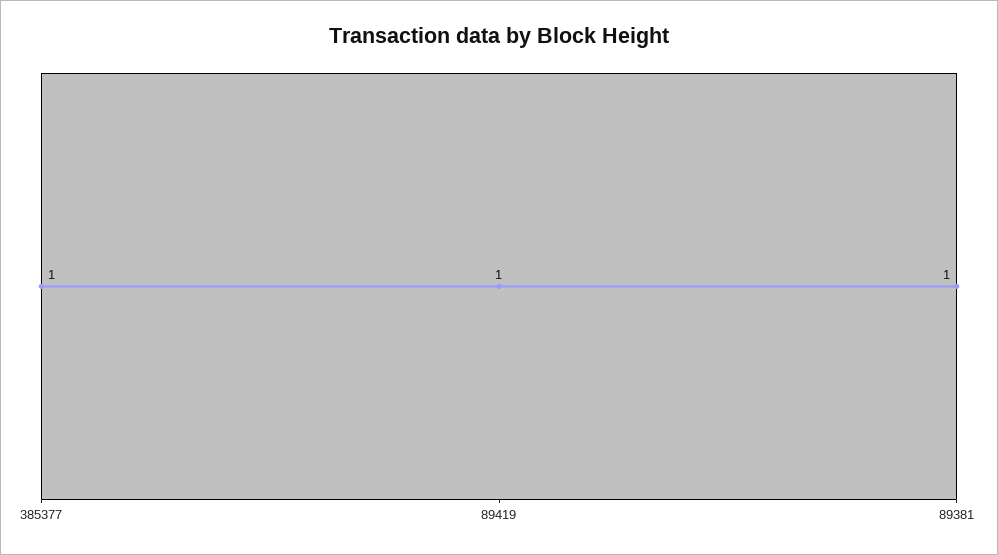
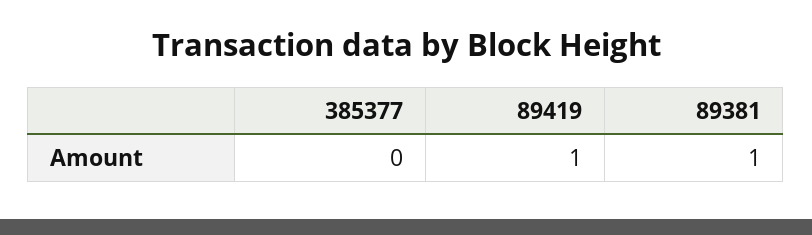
  {
-   "385377": 1,
+   "385377": 0,
    "89419": 1,
    "89381": 1
  }

